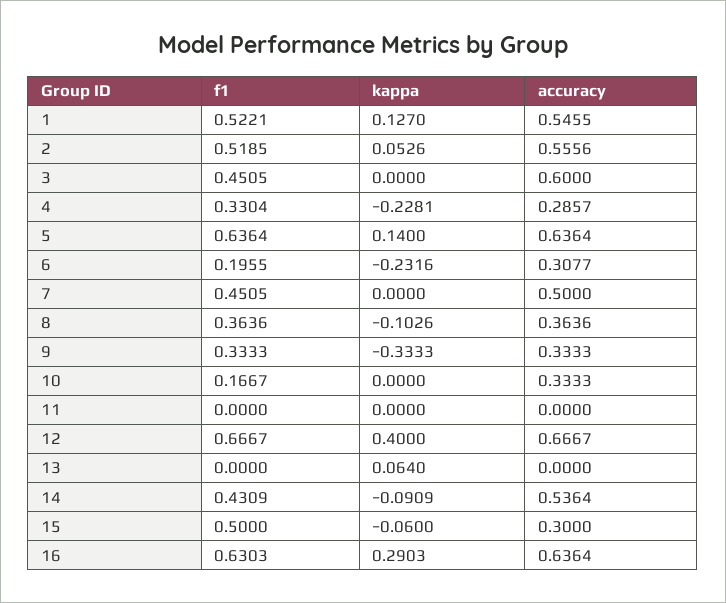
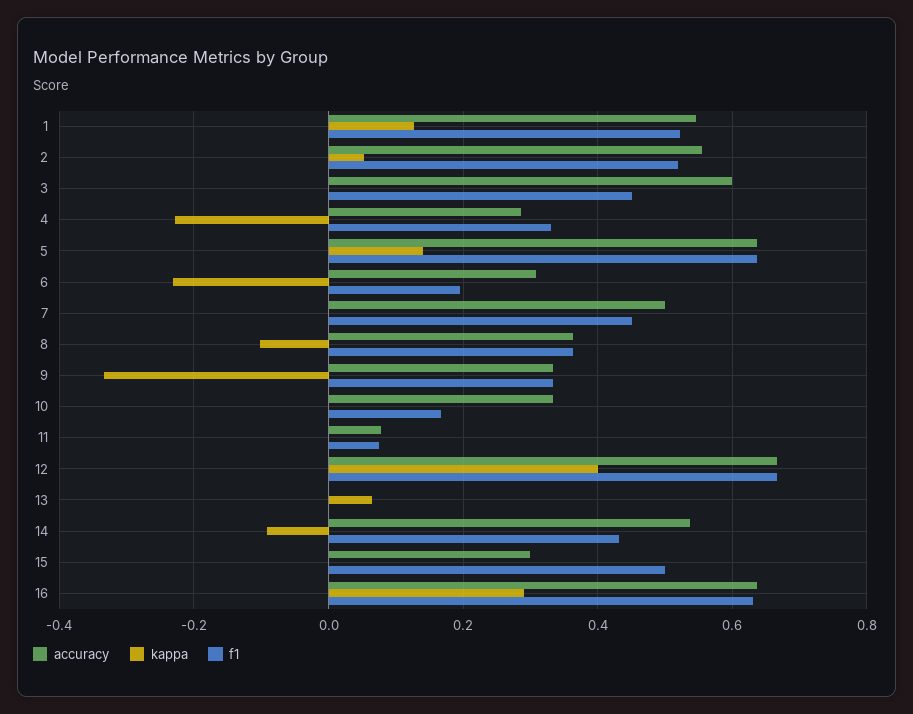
  {
    "f1": {
      "1": 0.5221,
      "2": 0.5185,
      "3": 0.4505,
      "4": 0.3304,
      "5": 0.6364,
      "6": 0.1955,
      "7": 0.4505,
      "8": 0.3636,
      "9": 0.3333,
      "10": 0.1667,
-     "11": 0,
+     "11": 0.08,
      "12": 0.6667,
      "13": 0,
      "14": 0.4309,
      "15": 0.5,
      "16": 0.6303
    },
    "kappa": {
      "1": 0.127,
      "2": 0.0526,
      "3": 0,
      "4": -0.2281,
      "5": 0.14,
      "6": -0.2316,
      "7": 0,
      "8": -0.1026,
      "9": -0.3333,
      "10": 0,
      "11": 0,
      "12": 0.4,
      "13": 0.064,
      "14": -0.0909,
-     "15": -0.06,
+     "15": 0,
      "16": 0.2903
    },
    "accuracy": {
      "1": 0.5455,
      "2": 0.5556,
      "3": 0.6,
      "4": 0.2857,
      "5": 0.6364,
      "6": 0.3077,
      "7": 0.5,
      "8": 0.3636,
      "9": 0.3333,
      "10": 0.3333,
-     "11": 0,
+     "11": 0.08,
      "12": 0.6667,
      "13": 0,
      "14": 0.5364,
      "15": 0.3,
      "16": 0.6364
    }
  }

